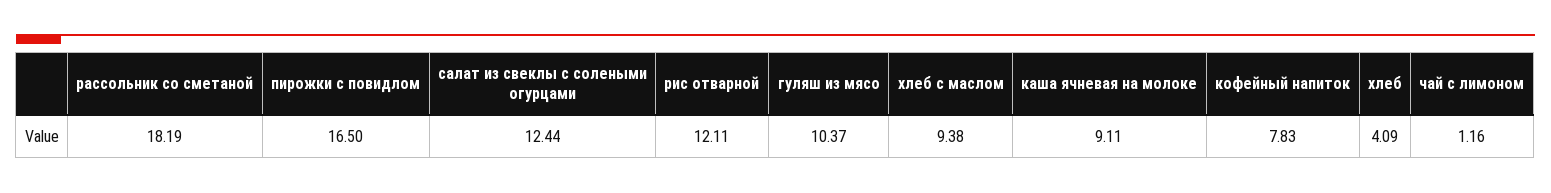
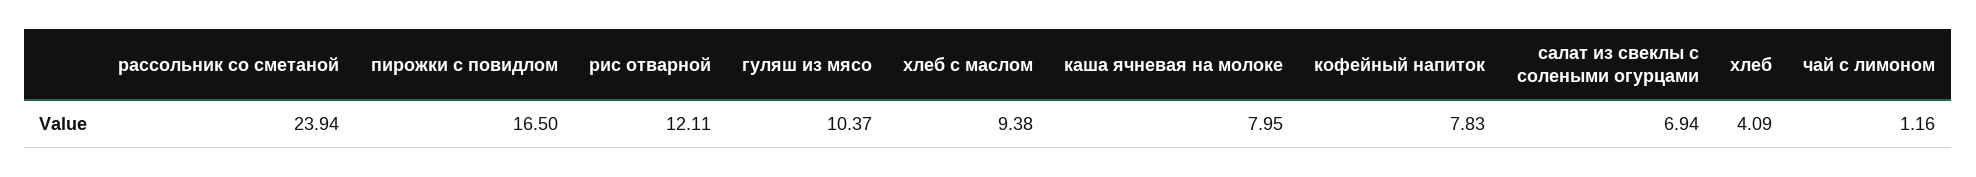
  {
-   "рассольник со сметаной": 18.19,
+   "рассольник со сметаной": 23.94,
    "пирожки с повидлом": 16.5,
-   "салат из свеклы с солеными огурцами": 12.44,
+   "салат из свеклы с солеными огурцами": 6.94,
    "рис отварной": 12.11,
    "гуляш из мясо": 10.37,
    "хлеб с маслом": 9.38,
-   "каша ячневая на молоке": 9.11,
+   "каша ячневая на молоке": 7.95,
    "кофейный напиток": 7.83,
    "хлеб": 4.09,
    "чай с лимоном": 1.16
  }

